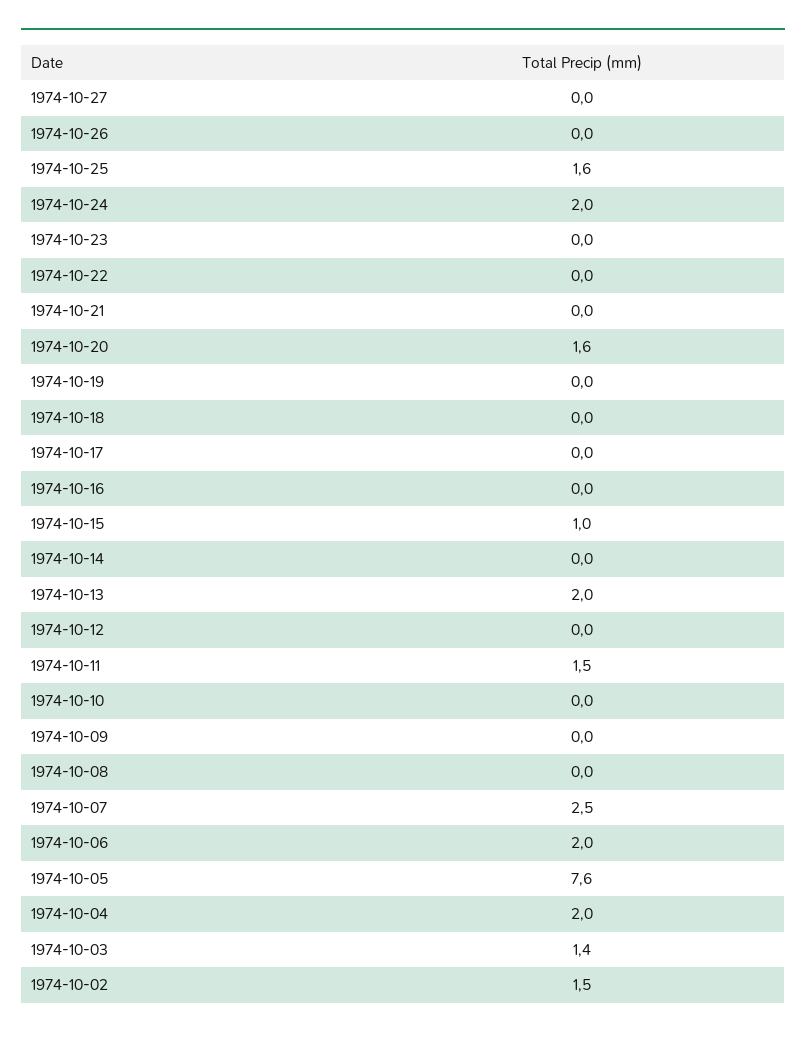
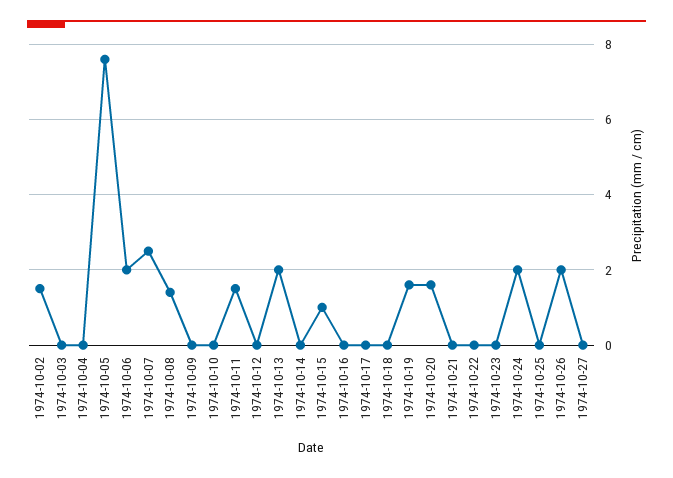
  {
    "1974-10-27": 0,
-   "1974-10-26": 0,
+   "1974-10-26": 2,
-   "1974-10-25": 1.6,
+   "1974-10-25": 0,
    "1974-10-24": 2,
    "1974-10-23": 0,
    "1974-10-22": 0,
    "1974-10-21": 0,
    "1974-10-20": 1.6,
-   "1974-10-19": 0,
+   "1974-10-19": 1.5,
    "1974-10-18": 0,
    "1974-10-17": 0,
    "1974-10-16": 0,
    "1974-10-15": 1,
    "1974-10-14": 0,
    "1974-10-13": 2,
    "1974-10-12": 0,
    "1974-10-11": 1.5,
    "1974-10-10": 0,
    "1974-10-09": 0,
-   "1974-10-08": 0,
+   "1974-10-08": 1.5,
    "1974-10-07": 2.5,
    "1974-10-06": 2,
    "1974-10-05": 7.6,
-   "1974-10-04": 2,
+   "1974-10-04": 0,
-   "1974-10-03": 1.4,
+   "1974-10-03": 0,
    "1974-10-02": 1.5
  }

